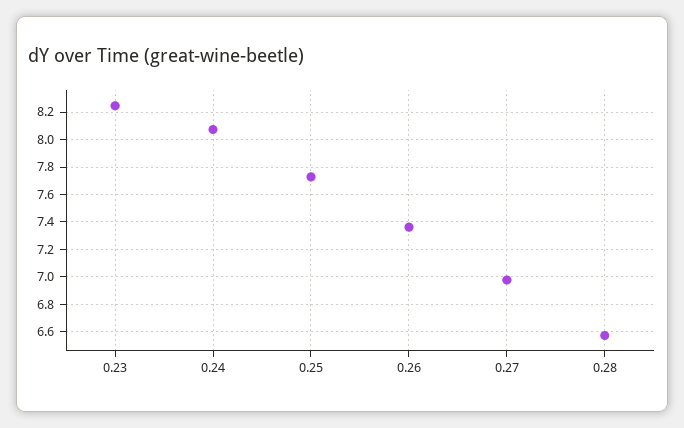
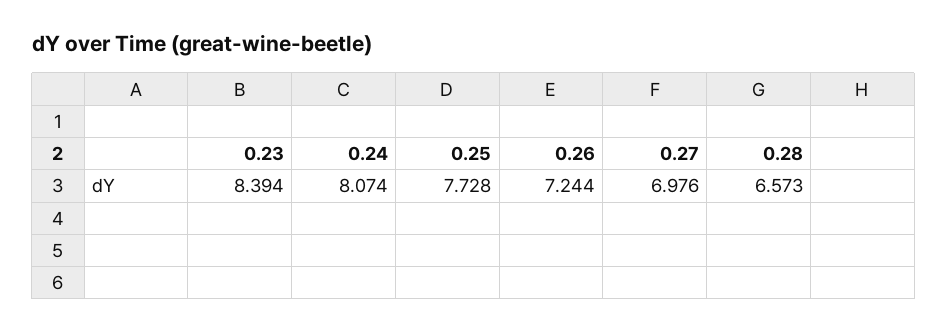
  {
-   "0.23": 8.25,
+   "0.23": 8.394,
    "0.24": 8.074,
    "0.25": 7.728,
-   "0.26": 7.35,
+   "0.26": 7.244,
    "0.27": 6.976,
    "0.28": 6.573
  }

